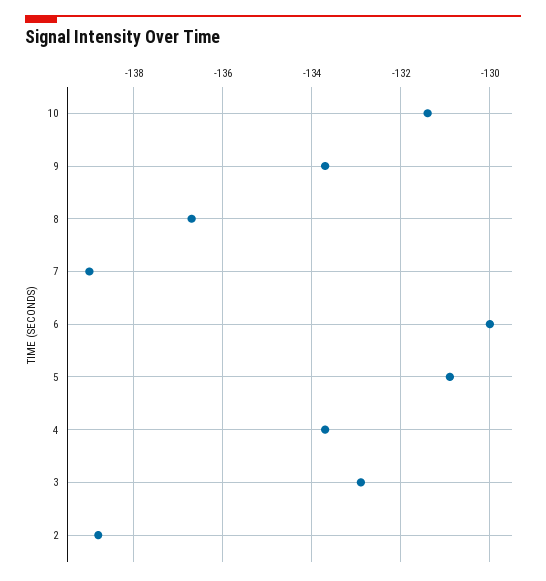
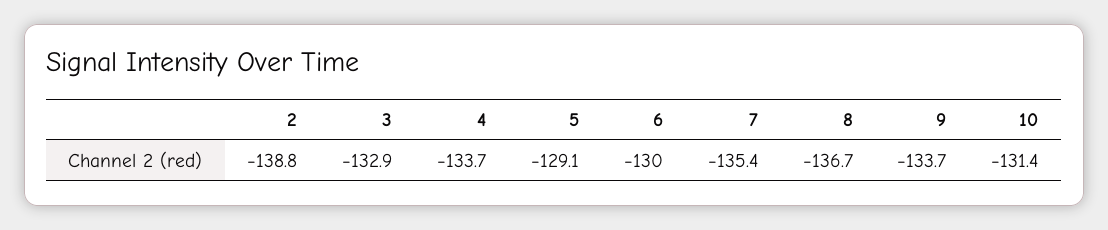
  {
    "10": -131.4,
    "9": -133.7,
    "8": -136.7,
-   "7": -139,
+   "7": -135.4,
    "6": -130,
-   "5": -131,
+   "5": -129.1,
    "4": -133.7,
    "3": -132.9,
    "2": -138.8
  }

